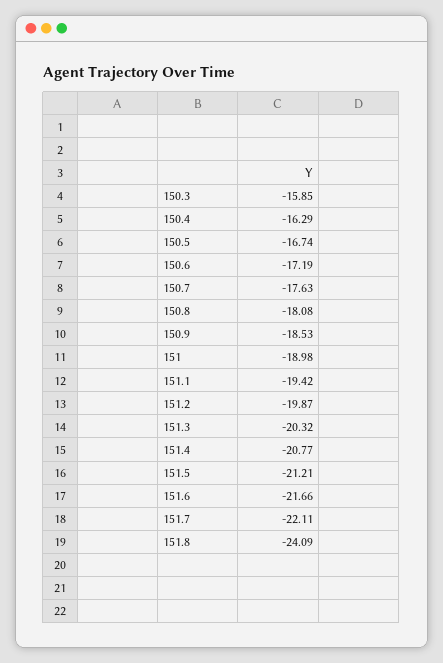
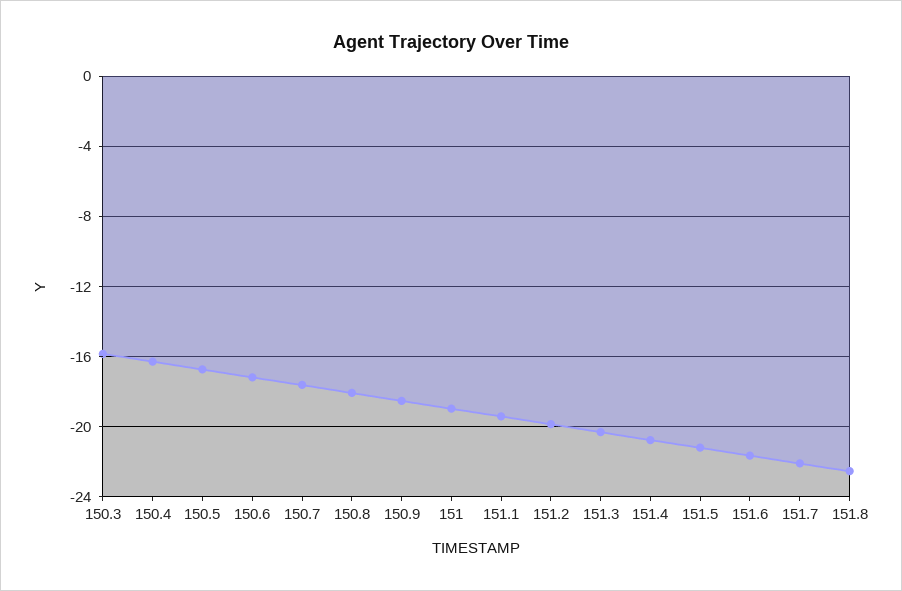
  {
    "150.3": -15.85,
    "150.4": -16.29,
    "150.5": -16.74,
    "150.6": -17.19,
    "150.7": -17.63,
    "150.8": -18.08,
    "150.9": -18.53,
    "151": -18.98,
    "151.1": -19.42,
    "151.2": -19.87,
    "151.3": -20.32,
    "151.4": -20.77,
    "151.5": -21.21,
    "151.6": -21.66,
    "151.7": -22.11,
-   "151.8": -24.09
+   "151.8": -22.5
  }

